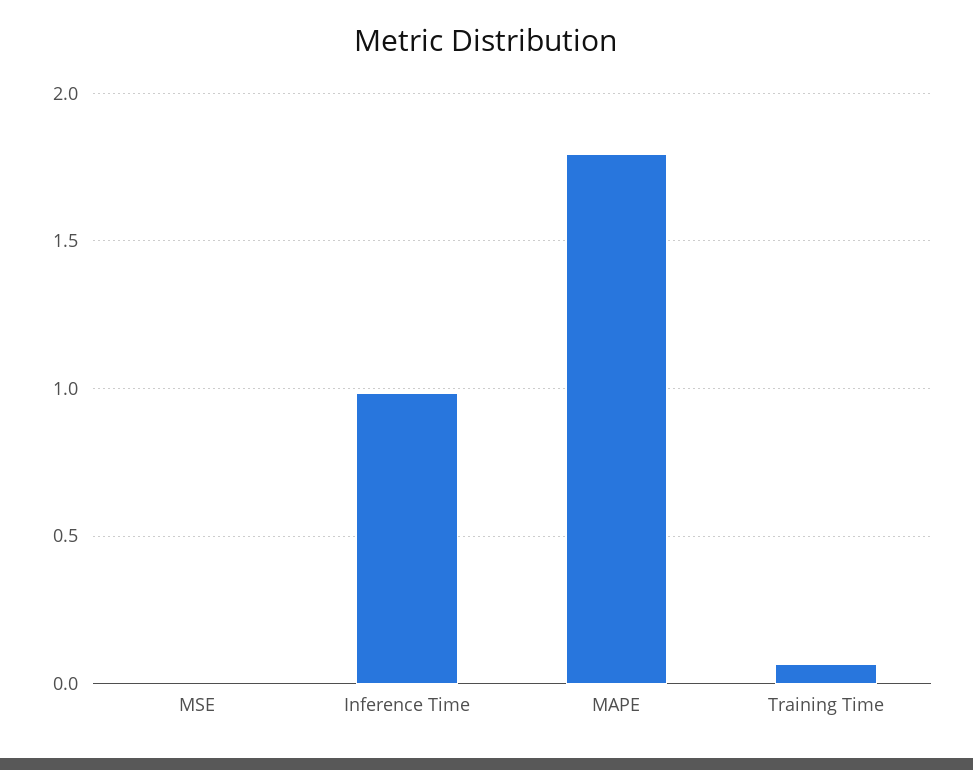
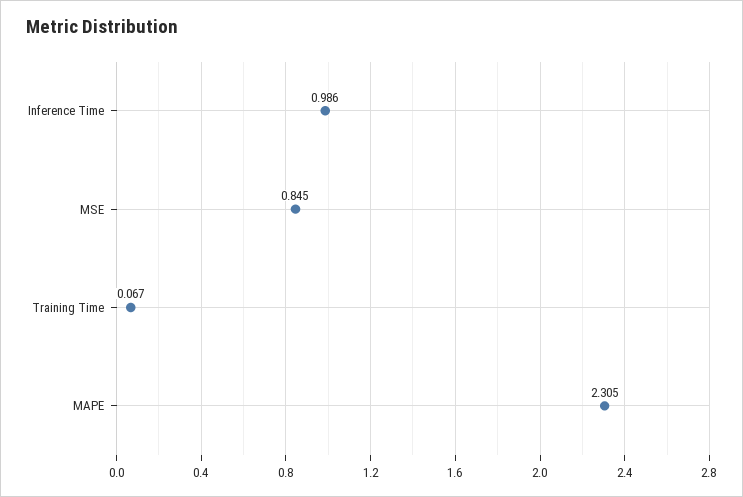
  {
-   "MSE": 0,
+   "MSE": 0.845,
    "Inference Time": 0.986,
-   "MAPE": 1.8,
+   "MAPE": 2.305,
    "Training Time": 0.067
  }

